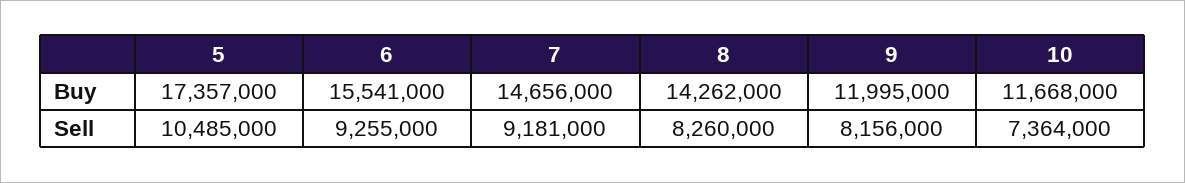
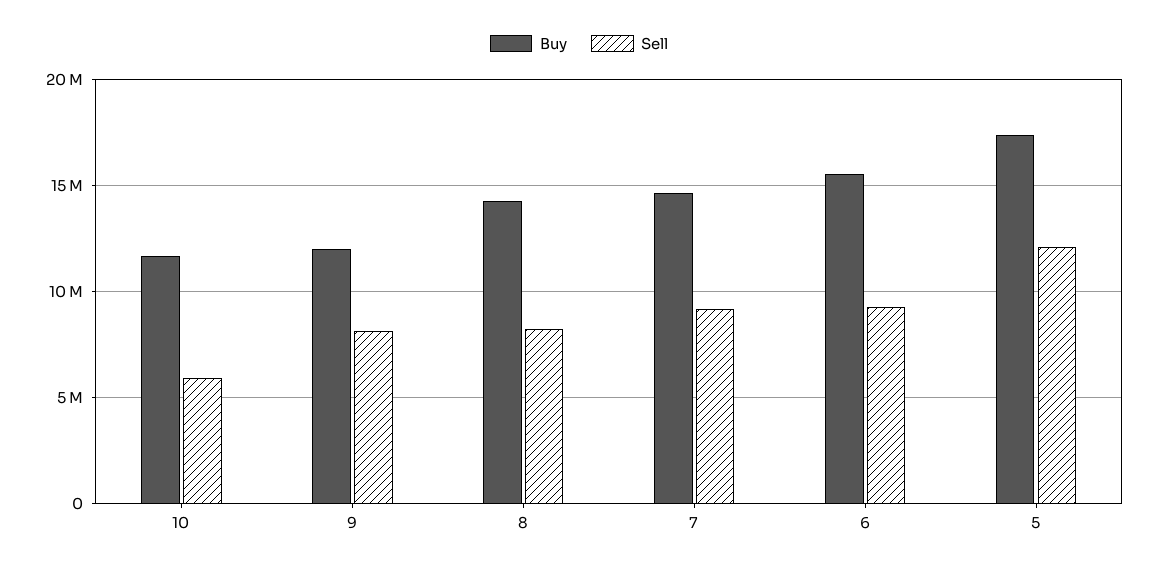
  {
    "Buy": {
      "5": 17357000,
      "6": 15541000,
      "7": 14656000,
      "8": 14262000,
      "9": 11995000,
      "10": 11668000
    },
    "Sell": {
-     "5": 10485000,
+     "5": 12000000,
      "6": 9255000,
      "7": 9181000,
      "8": 8260000,
      "9": 8156000,
-     "10": 7364000
+     "10": 6000000
    }
  }

